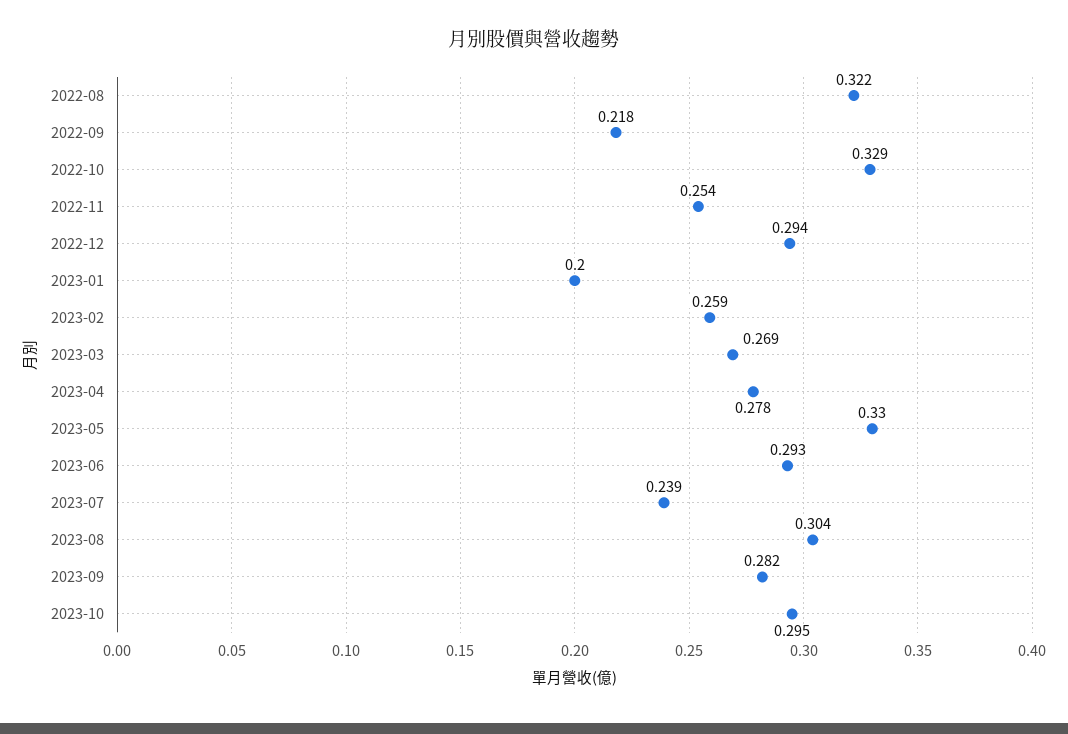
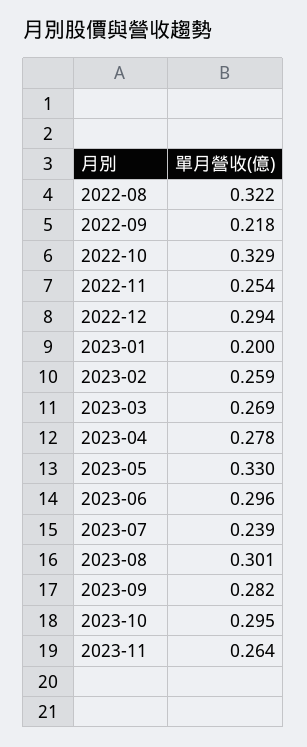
  {
    "2022-08": 0.322,
    "2022-09": 0.218,
    "2022-10": 0.329,
    "2022-11": 0.254,
    "2022-12": 0.294,
    "2023-01": 0.2,
    "2023-02": 0.259,
    "2023-03": 0.269,
    "2023-04": 0.278,
    "2023-05": 0.33,
-   "2023-06": 0.293,
+   "2023-06": 0.296,
    "2023-07": 0.239,
-   "2023-08": 0.304,
+   "2023-08": 0.301,
    "2023-09": 0.282,
-   "2023-10": 0.295
+   "2023-10": 0.295,
+   "2023-11": 0.264
  }

